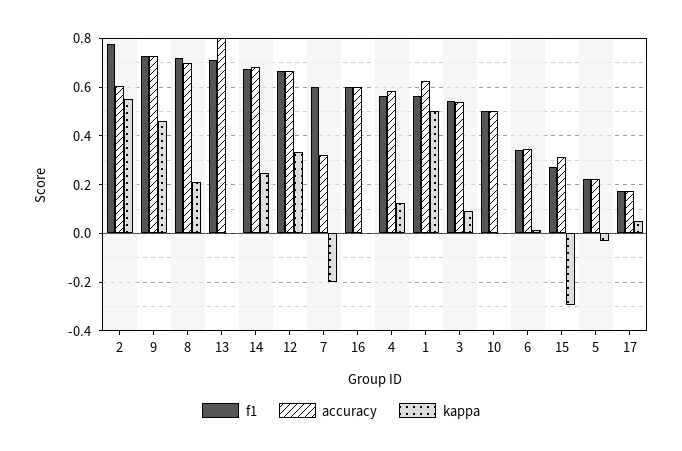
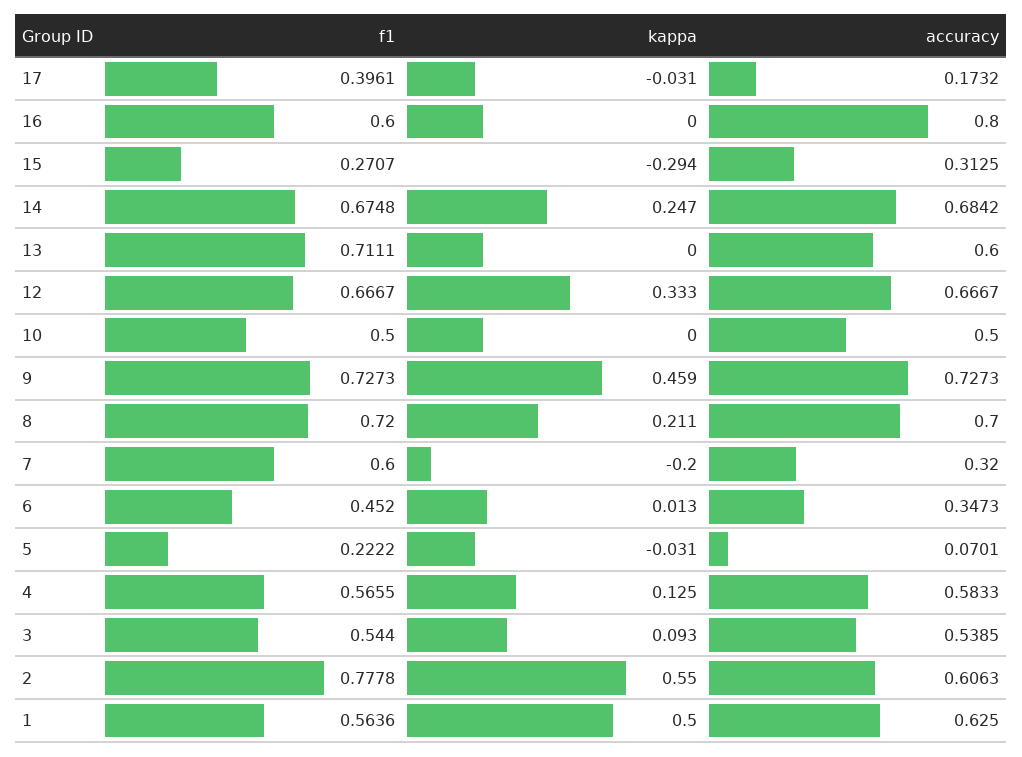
  {
    "f1": {
      "2": 0.7778,
      "9": 0.7273,
      "8": 0.72,
      "13": 0.7111,
      "14": 0.6748,
      "12": 0.6667,
      "7": 0.6,
      "16": 0.6,
      "4": 0.5655,
      "1": 0.5636,
      "3": 0.544,
      "10": 0.5,
-     "6": 0.35,
+     "6": 0.452,
      "15": 0.2707,
      "5": 0.2222,
-     "17": 0.175
+     "17": 0.3961
    },
    "accuracy": {
      "2": 0.6063,
      "9": 0.7273,
      "8": 0.7,
-     "13": 0.8,
+     "13": 0.6,
      "14": 0.6842,
      "12": 0.6667,
      "7": 0.32,
-     "16": 0.6,
+     "16": 0.8,
      "4": 0.5833,
      "1": 0.625,
      "3": 0.5385,
      "10": 0.5,
      "6": 0.3473,
      "15": 0.3125,
-     "5": 0.225,
+     "5": 0.0701,
      "17": 0.1732
    },
    "kappa": {
      "2": 0.55,
      "9": 0.459,
      "8": 0.211,
      "13": 0,
      "14": 0.247,
      "12": 0.333,
      "7": -0.2,
      "16": 0,
      "4": 0.125,
      "1": 0.5,
      "3": 0.093,
      "10": 0,
      "6": 0.013,
      "15": -0.294,
      "5": -0.031,
-     "17": 0.05
+     "17": -0.031
    }
  }

